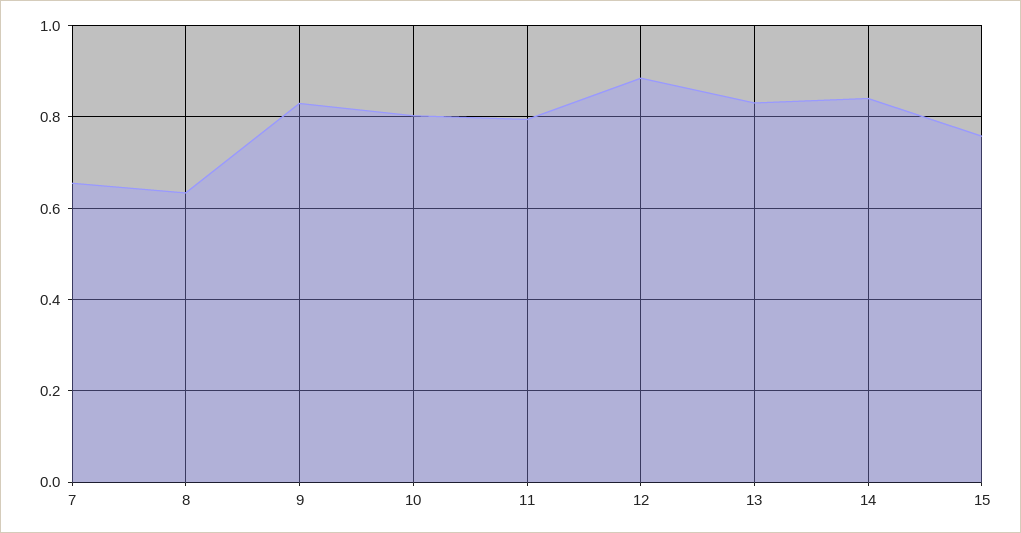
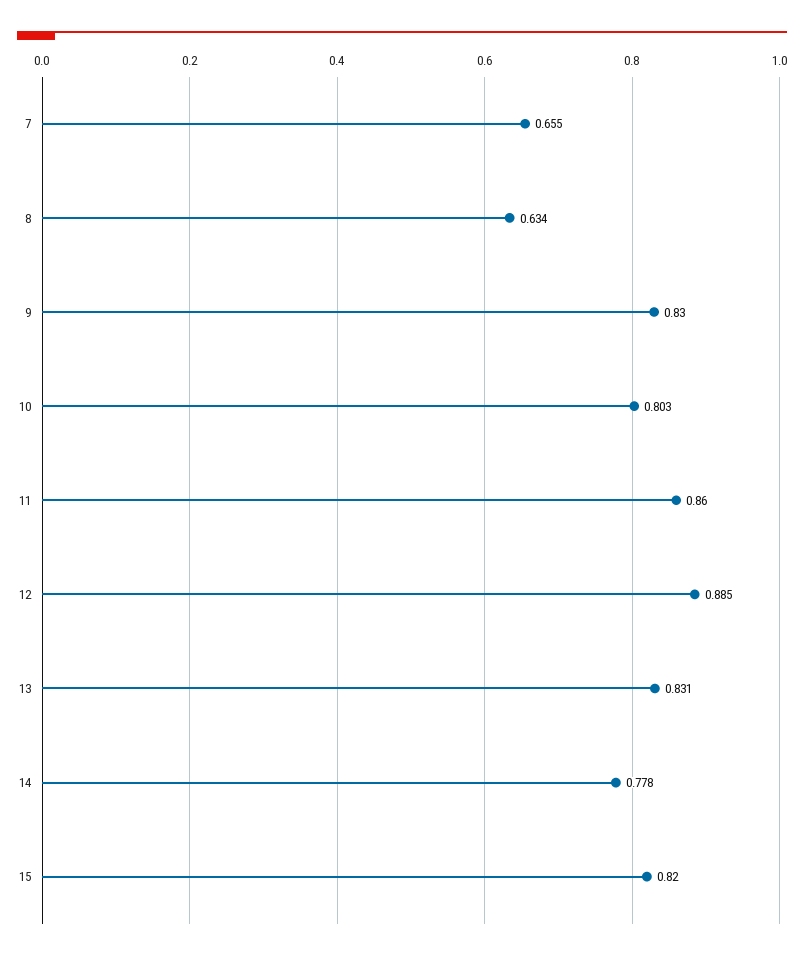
  {
    "7": 0.655,
    "8": 0.634,
    "9": 0.83,
    "10": 0.803,
-   "11": 0.8,
+   "11": 0.86,
    "12": 0.885,
    "13": 0.831,
-   "14": 0.84,
+   "14": 0.778,
-   "15": 0.76
+   "15": 0.82
  }

